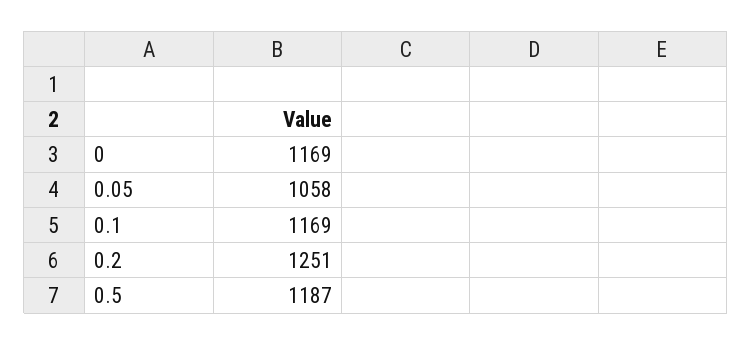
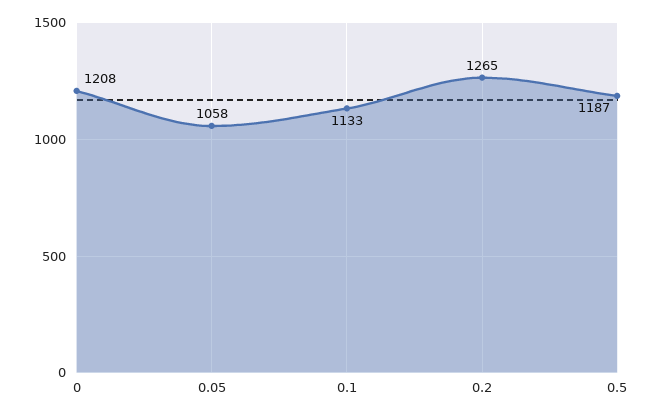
  {
-   "0": 1169,
+   "0": 1208,
    "0.05": 1058,
-   "0.1": 1169,
+   "0.1": 1133,
-   "0.2": 1251,
+   "0.2": 1265,
    "0.5": 1187
  }

